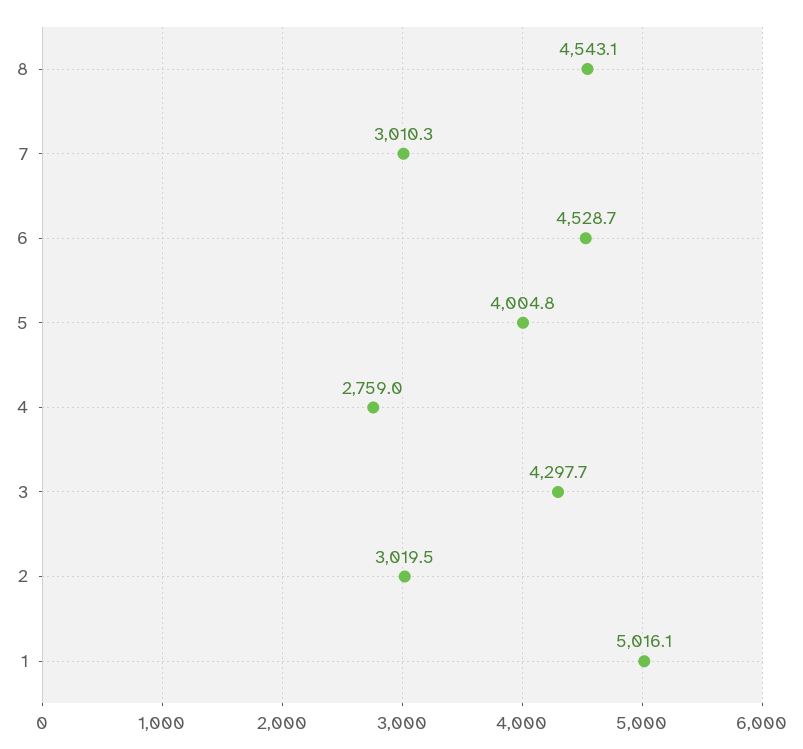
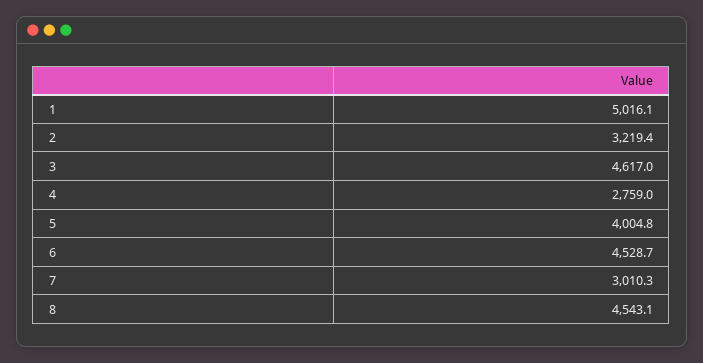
  {
    "8": 4543.1,
    "7": 3010.3,
    "6": 4528.7,
    "5": 4004.8,
    "4": 2759,
-   "3": 4297.7,
+   "3": 4617,
-   "2": 3019.5,
+   "2": 3219.4,
    "1": 5016.1
  }

